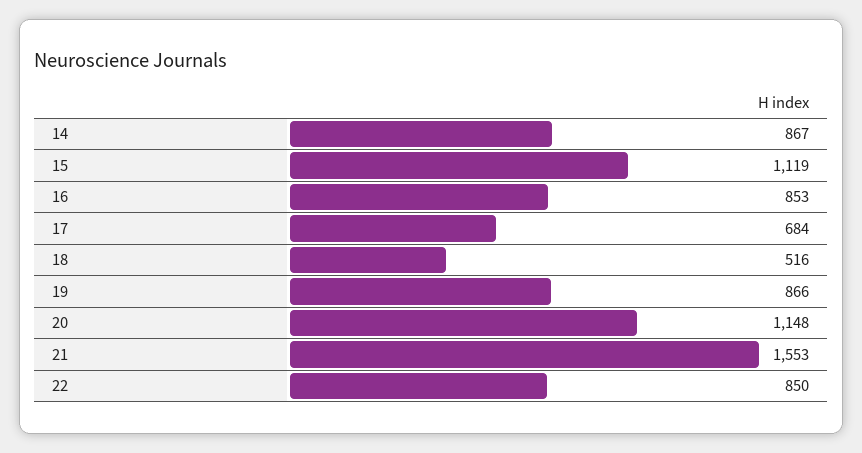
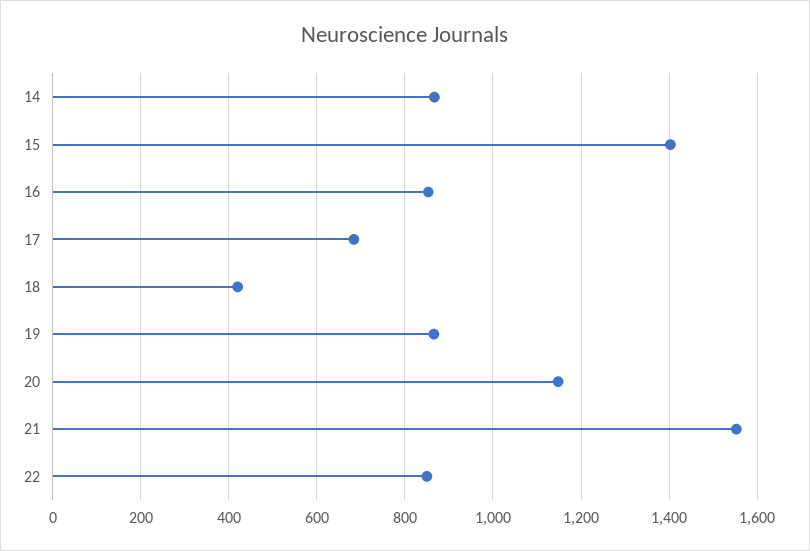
  {
    "14": 867,
-   "15": 1119,
+   "15": 1400,
    "16": 853,
    "17": 684,
-   "18": 516,
+   "18": 420,
    "19": 866,
    "20": 1148,
    "21": 1553,
    "22": 850
  }

